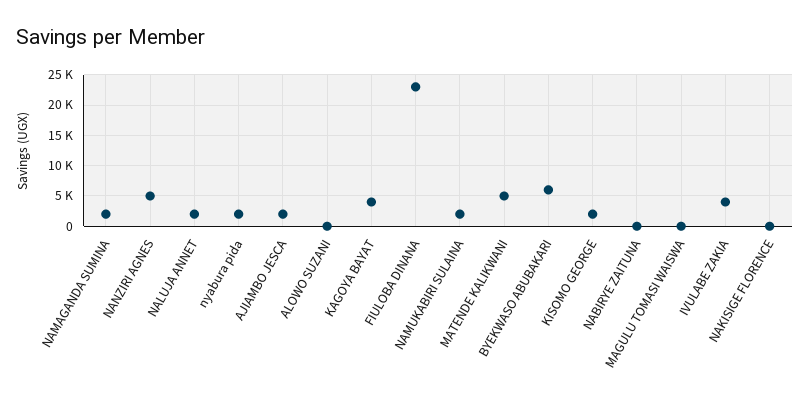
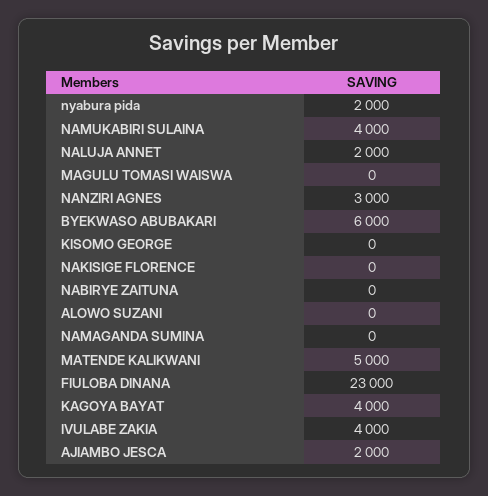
  {
-   "NAMAGANDA SUMINA": 2000,
+   "NAMAGANDA SUMINA": 0,
-   "NANZIRI AGNES": 5000,
+   "NANZIRI AGNES": 3000,
    "NALUJA ANNET": 2000,
    "nyabura pida": 2000,
    "AJIAMBO JESCA": 2000,
    "ALOWO SUZANI": 0,
    "KAGOYA BAYAT": 4000,
    "FIULOBA DINANA": 23000,
-   "NAMUKABIRI SULAINA": 2000,
+   "NAMUKABIRI SULAINA": 4000,
    "MATENDE KALIKWANI": 5000,
    "BYEKWASO ABUBAKARI": 6000,
-   "KISOMO GEORGE": 2000,
+   "KISOMO GEORGE": 0,
    "NABIRYE ZAITUNA": 0,
    "MAGULU TOMASI WAISWA": 0,
    "IVULABE ZAKIA": 4000,
    "NAKISIGE FLORENCE": 0
  }

